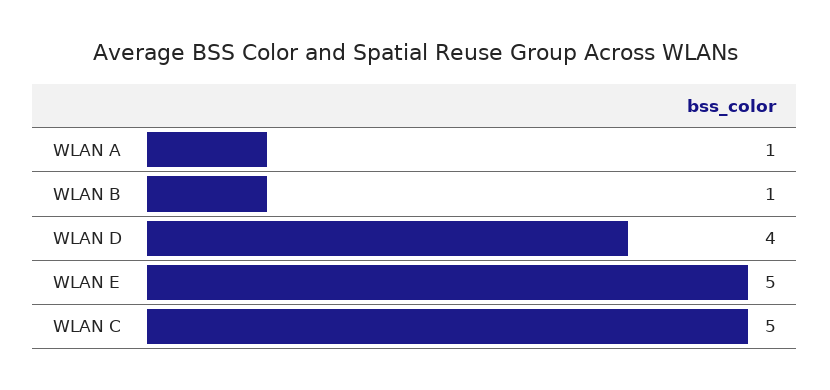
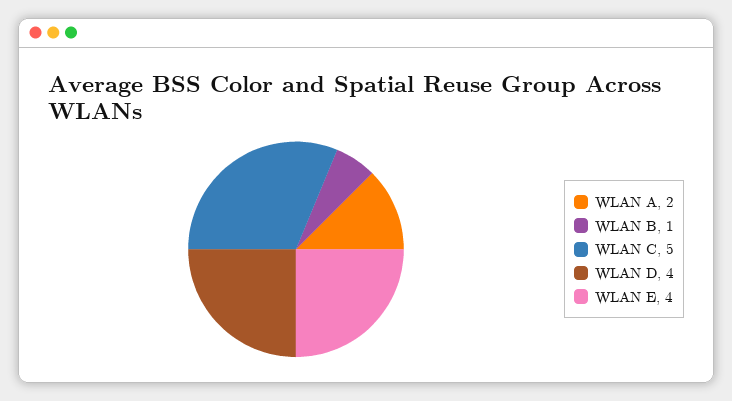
  {
-   "WLAN A": 1,
+   "WLAN A": 2,
    "WLAN B": 1,
    "WLAN D": 4,
-   "WLAN E": 5,
+   "WLAN E": 4,
    "WLAN C": 5
  }

